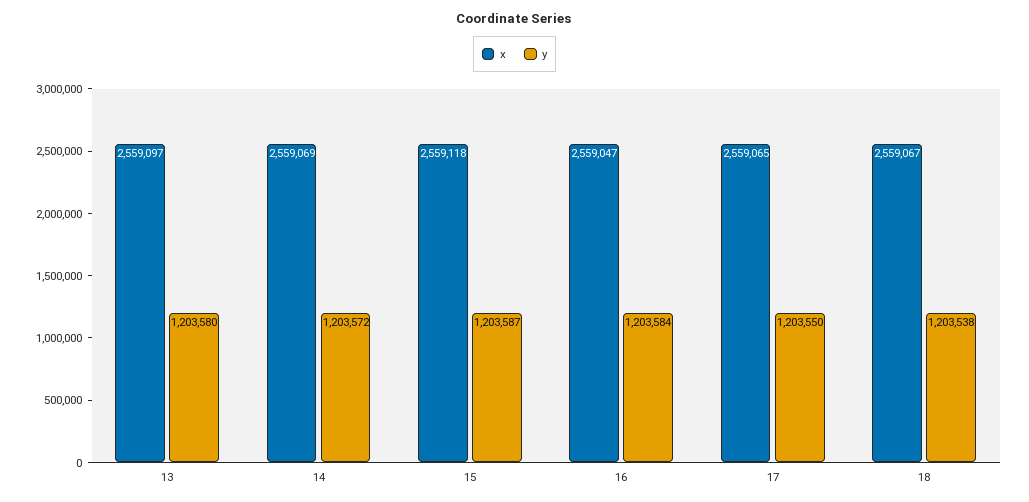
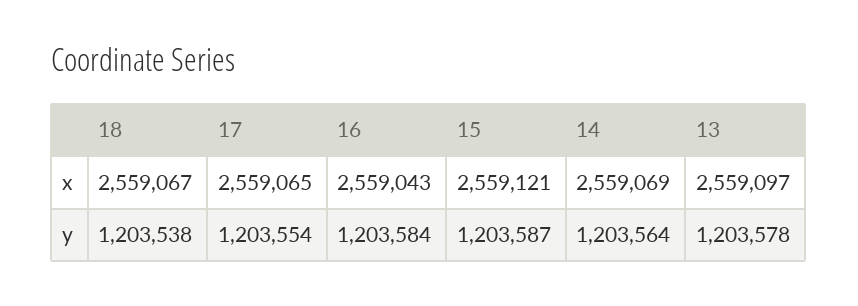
  {
    "x": {
      "13": 2559097,
      "14": 2559069,
-     "15": 2559118,
+     "15": 2559121,
-     "16": 2559047,
+     "16": 2559043,
      "17": 2559065,
      "18": 2559067
    },
    "y": {
-     "13": 1203580,
+     "13": 1203578,
-     "14": 1203572,
+     "14": 1203564,
      "15": 1203587,
      "16": 1203584,
-     "17": 1203550,
+     "17": 1203554,
      "18": 1203538
    }
  }

